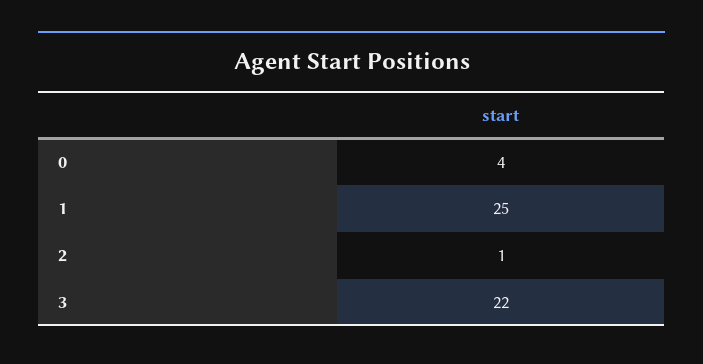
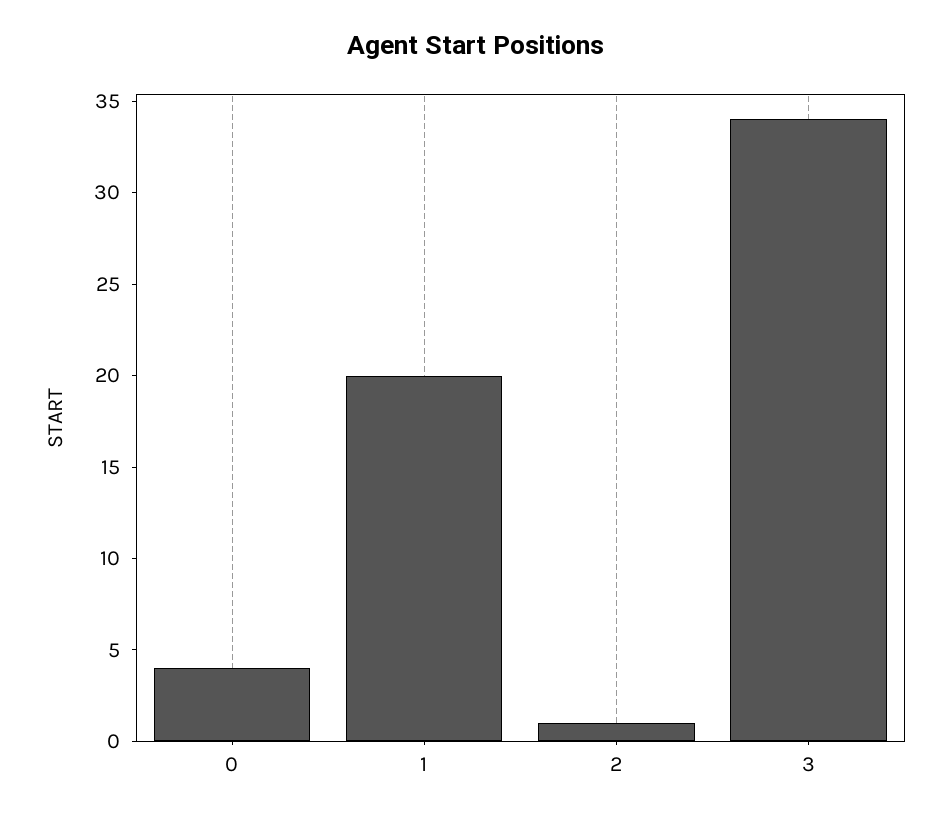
  {
    "0": 4,
-   "1": 25,
+   "1": 20,
    "2": 1,
-   "3": 22
+   "3": 34
  }

